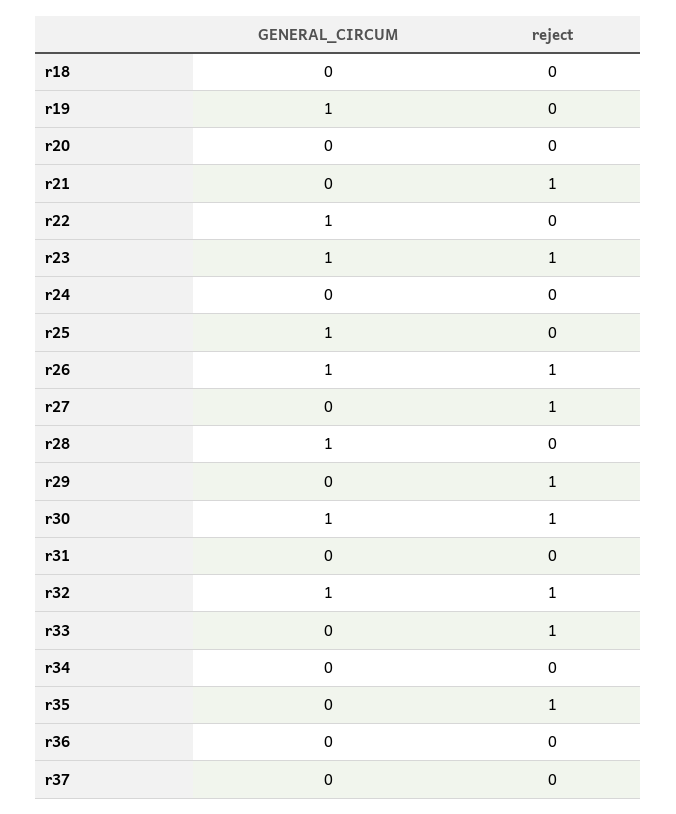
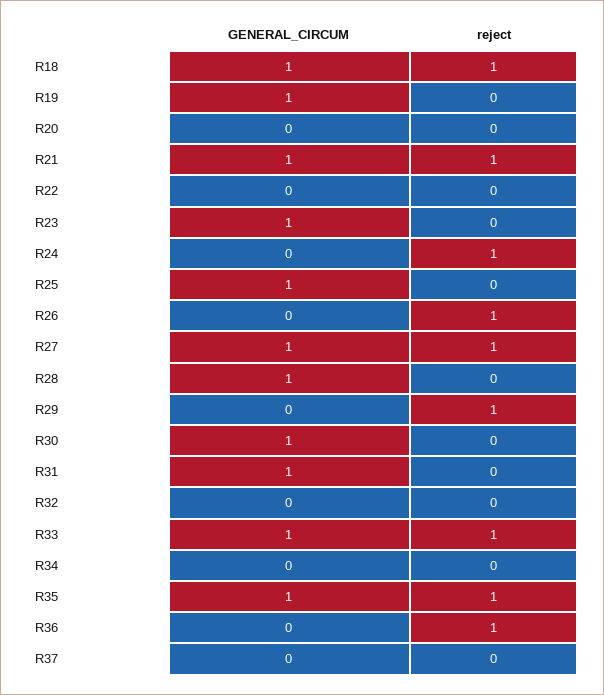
  {
    "GENERAL_CIRCUM": {
-     "r18": 0,
+     "r18": 1,
      "r19": 1,
      "r20": 0,
-     "r21": 0,
+     "r21": 1,
-     "r22": 1,
+     "r22": 0,
      "r23": 1,
      "r24": 0,
      "r25": 1,
-     "r26": 1,
+     "r26": 0,
-     "r27": 0,
+     "r27": 1,
      "r28": 1,
      "r29": 0,
      "r30": 1,
-     "r31": 0,
+     "r31": 1,
-     "r32": 1,
+     "r32": 0,
-     "r33": 0,
+     "r33": 1,
      "r34": 0,
-     "r35": 0,
+     "r35": 1,
      "r36": 0,
      "r37": 0
    },
    "reject": {
-     "r18": 0,
+     "r18": 1,
      "r19": 0,
      "r20": 0,
      "r21": 1,
      "r22": 0,
-     "r23": 1,
+     "r23": 0,
-     "r24": 0,
+     "r24": 1,
      "r25": 0,
      "r26": 1,
      "r27": 1,
      "r28": 0,
      "r29": 1,
-     "r30": 1,
+     "r30": 0,
      "r31": 0,
-     "r32": 1,
+     "r32": 0,
      "r33": 1,
      "r34": 0,
      "r35": 1,
-     "r36": 0,
+     "r36": 1,
      "r37": 0
    }
  }

